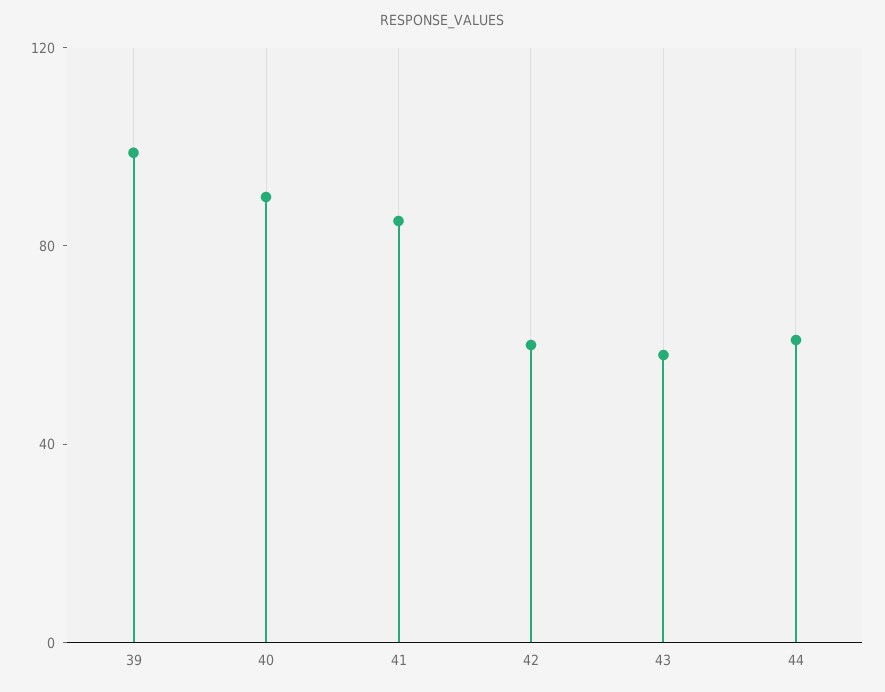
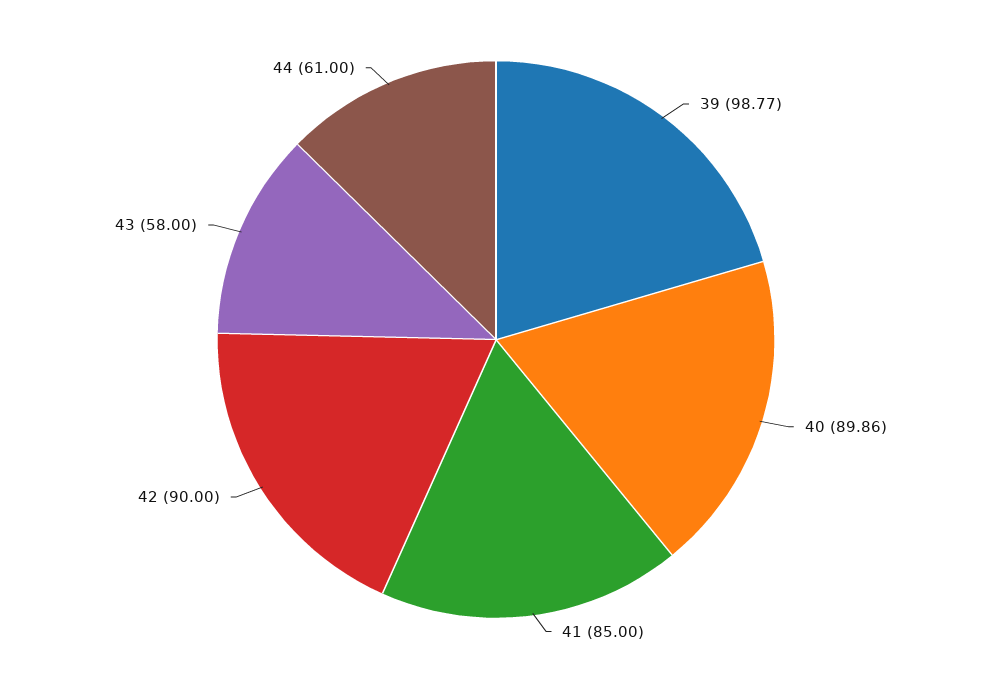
  {
    "39": 98.77,
    "40": 89.86,
    "41": 85,
-   "42": 60,
+   "42": 90,
    "43": 58,
    "44": 61
  }

